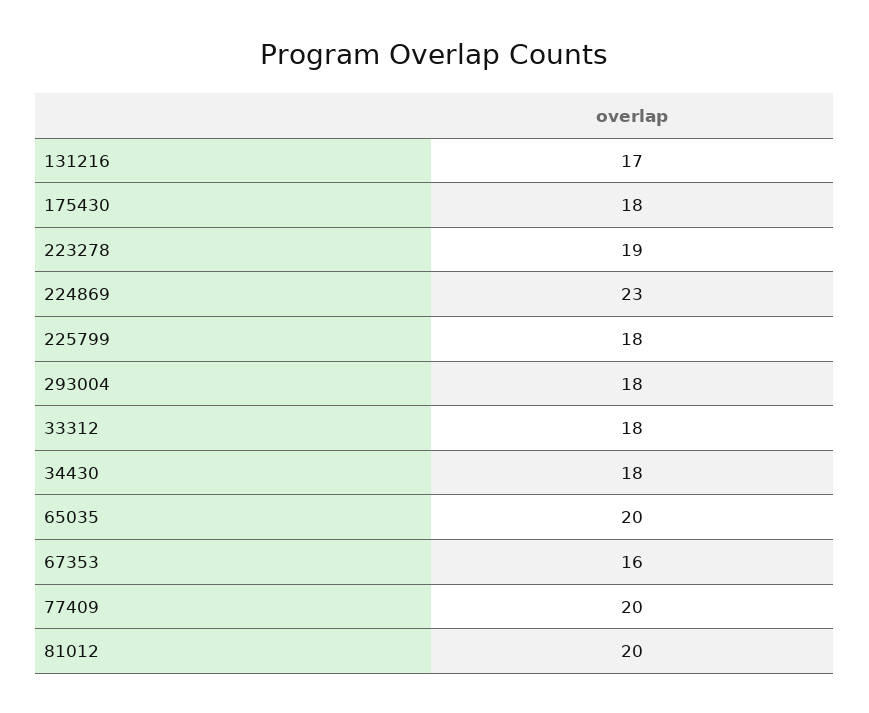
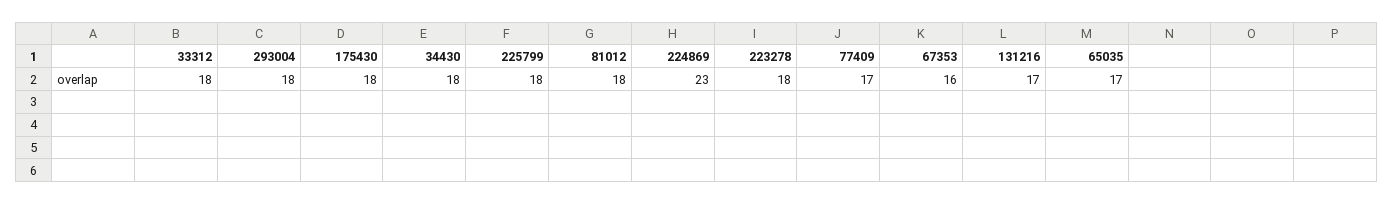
  {
    "131216": 17,
    "175430": 18,
-   "223278": 19,
+   "223278": 18,
    "224869": 23,
    "225799": 18,
    "293004": 18,
    "33312": 18,
    "34430": 18,
-   "65035": 20,
+   "65035": 17,
    "67353": 16,
-   "77409": 20,
+   "77409": 17,
-   "81012": 20
+   "81012": 18
  }

